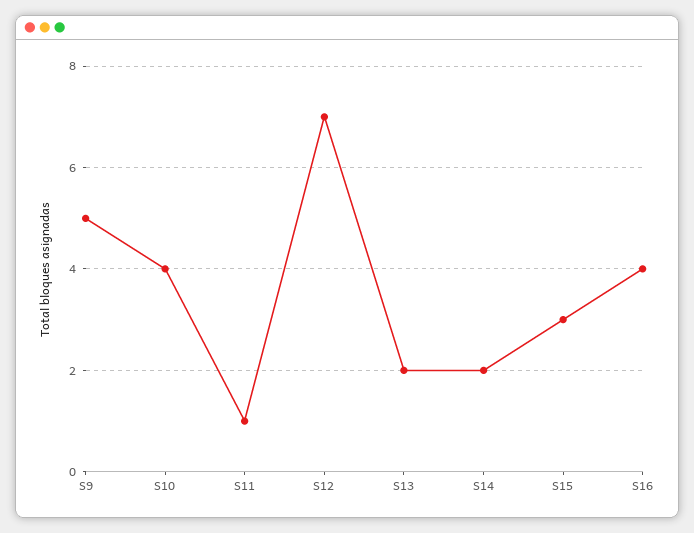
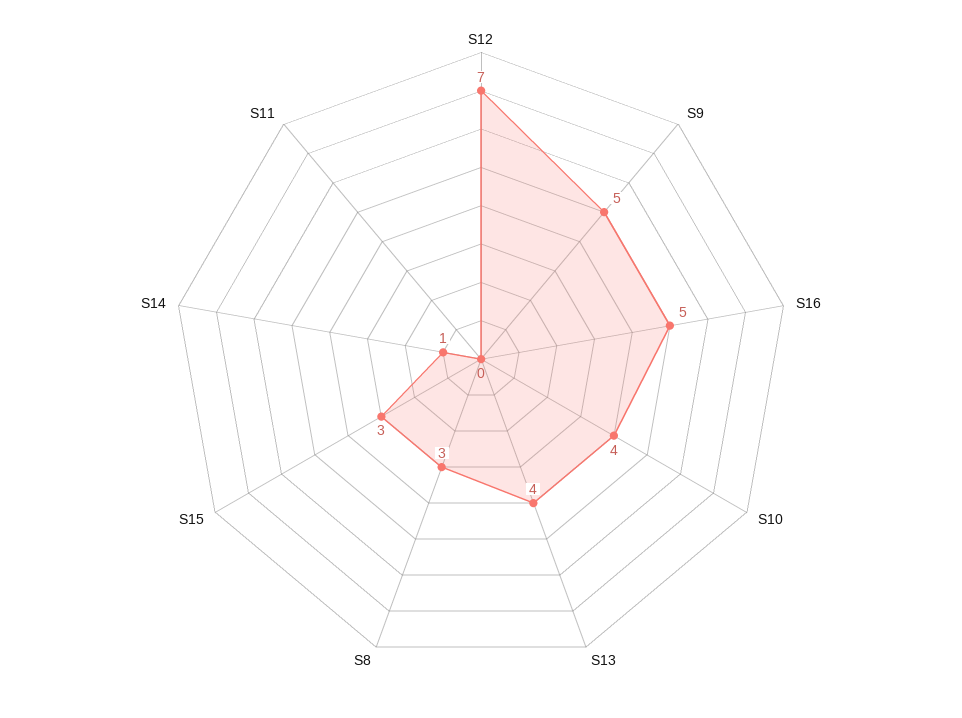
  {
    "S9": 5,
    "S10": 4,
-   "S11": 1,
+   "S11": 0,
    "S12": 7,
-   "S13": 2,
+   "S13": 4,
-   "S14": 2,
+   "S14": 1,
    "S15": 3,
-   "S16": 4
+   "S16": 5,
+   "S8": 3
  }

